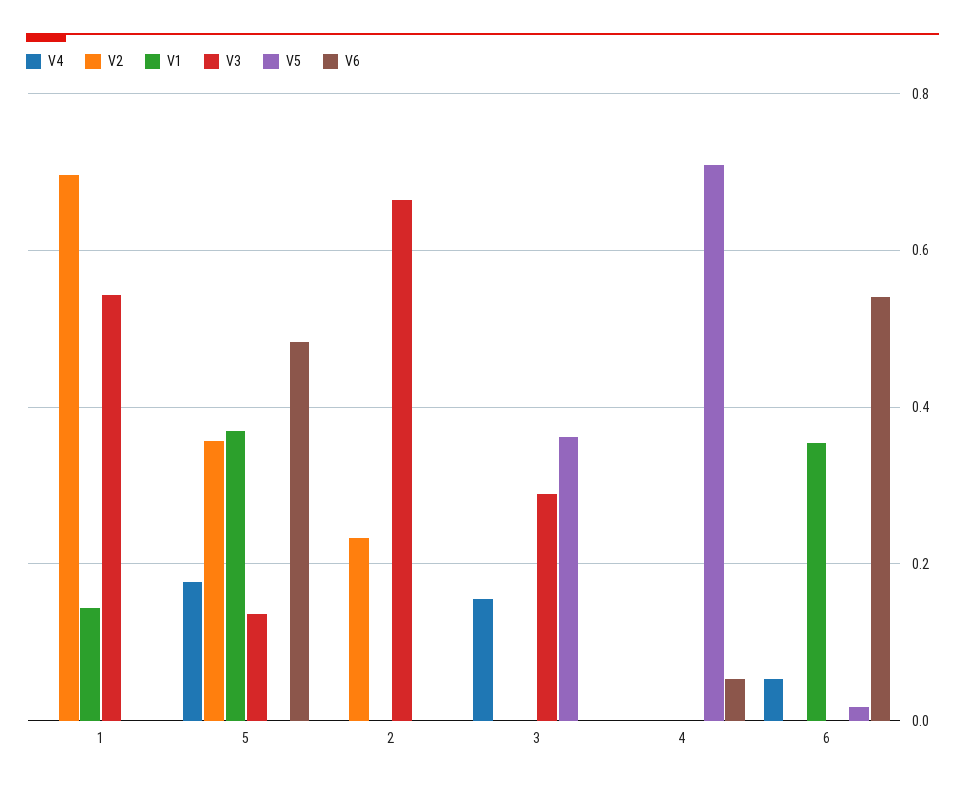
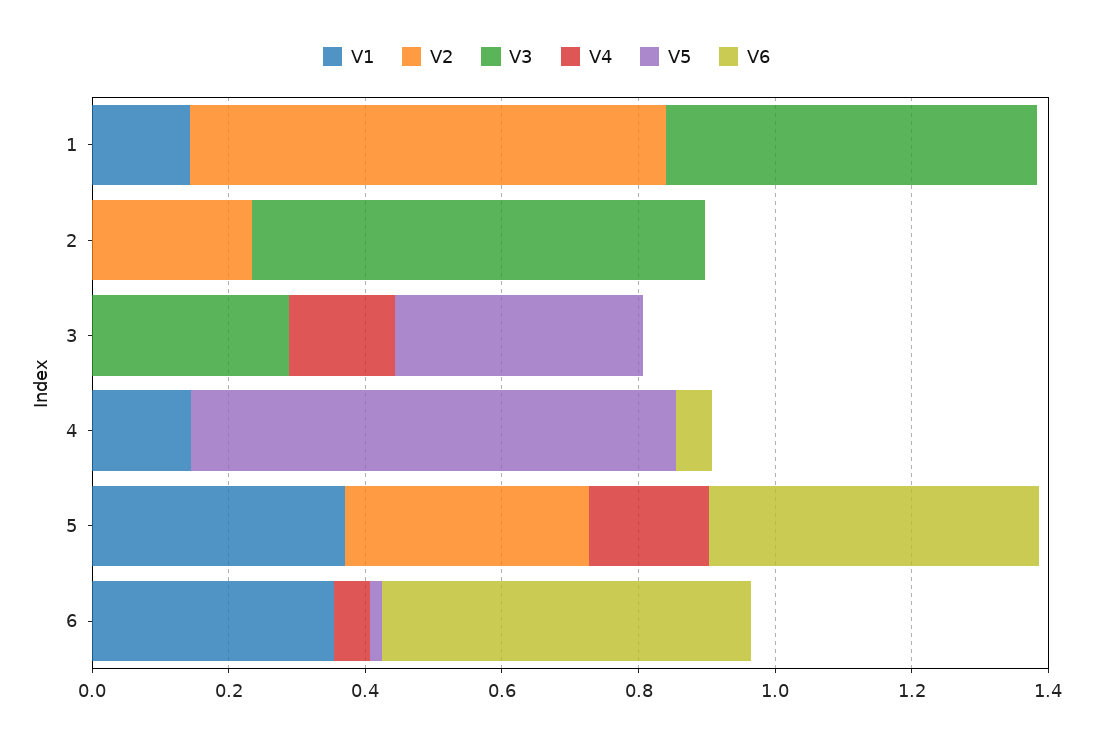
  {
    "V4": {
      "1": 0,
      "5": 0.18,
      "2": 0,
      "3": 0.16,
      "4": 0,
      "6": 0.06
    },
    "V2": {
      "1": 0.7,
      "5": 0.36,
      "2": 0.24,
      "3": 0,
      "4": 0,
      "6": 0
    },
    "V1": {
      "1": 0.14,
      "5": 0.36,
      "2": 0,
      "3": 0,
-     "4": 0,
+     "4": 0.15,
      "6": 0.36
    },
    "V3": {
      "1": 0.54,
-     "5": 0.14,
+     "5": 0,
      "2": 0.66,
      "3": 0.28,
      "4": 0,
      "6": 0
    },
    "V5": {
      "1": 0,
      "5": 0,
      "2": 0,
      "3": 0.36,
      "4": 0.7,
      "6": 0.02
    },
    "V6": {
      "1": 0,
      "5": 0.48,
      "2": 0,
      "3": 0,
      "4": 0.06,
      "6": 0.54
    }
  }

